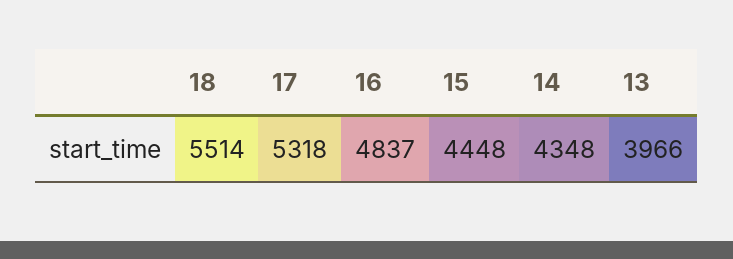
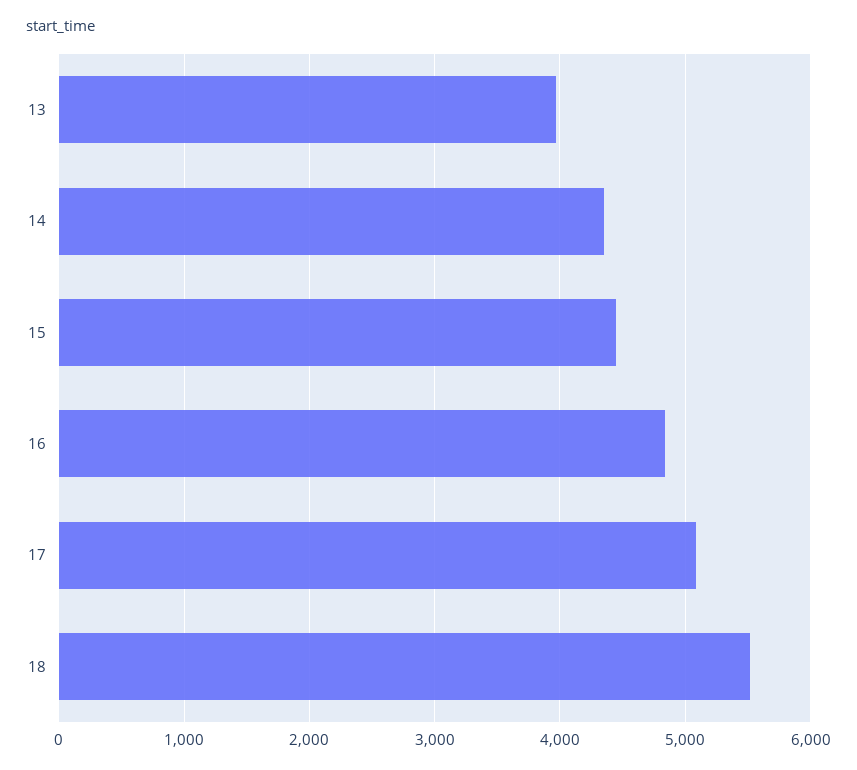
  {
    "18": 5514,
-   "17": 5318,
+   "17": 5100,
    "16": 4837,
    "15": 4448,
    "14": 4348,
    "13": 3966
  }

